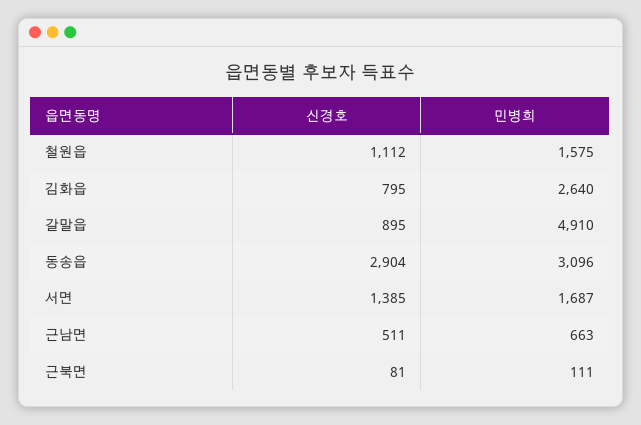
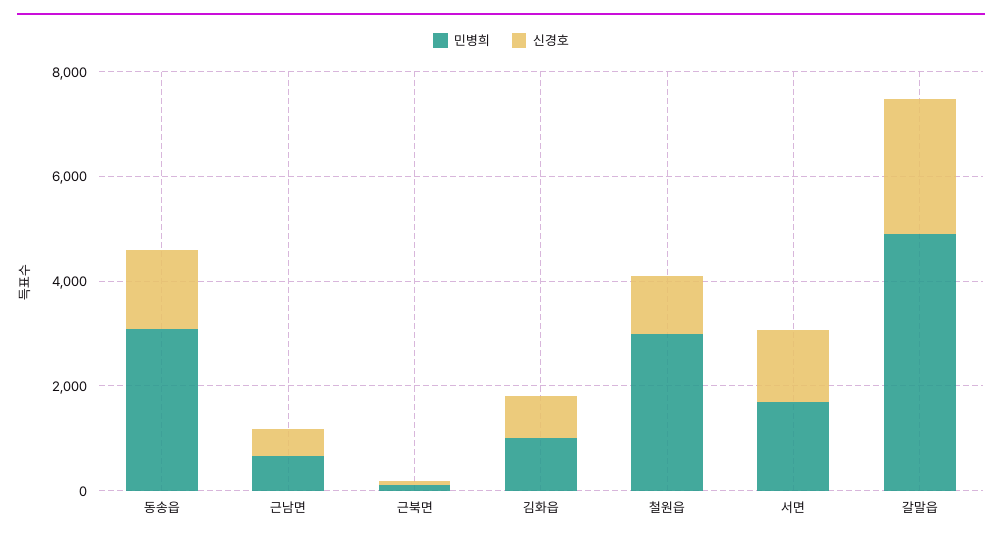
  {
    "신경호": {
      "철원읍": 1112,
      "김화읍": 795,
-     "갈말읍": 895,
+     "갈말읍": 2500,
-     "동송읍": 2904,
+     "동송읍": 1500,
      "서면": 1385,
      "근남면": 511,
      "근북면": 81
    },
    "민병희": {
-     "철원읍": 1575,
+     "철원읍": 3000,
-     "김화읍": 2640,
+     "김화읍": 1000,
      "갈말읍": 4910,
      "동송읍": 3096,
      "서면": 1687,
      "근남면": 663,
      "근북면": 111
    }
  }

